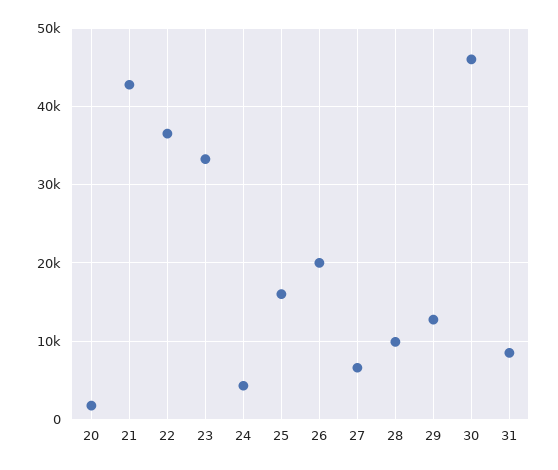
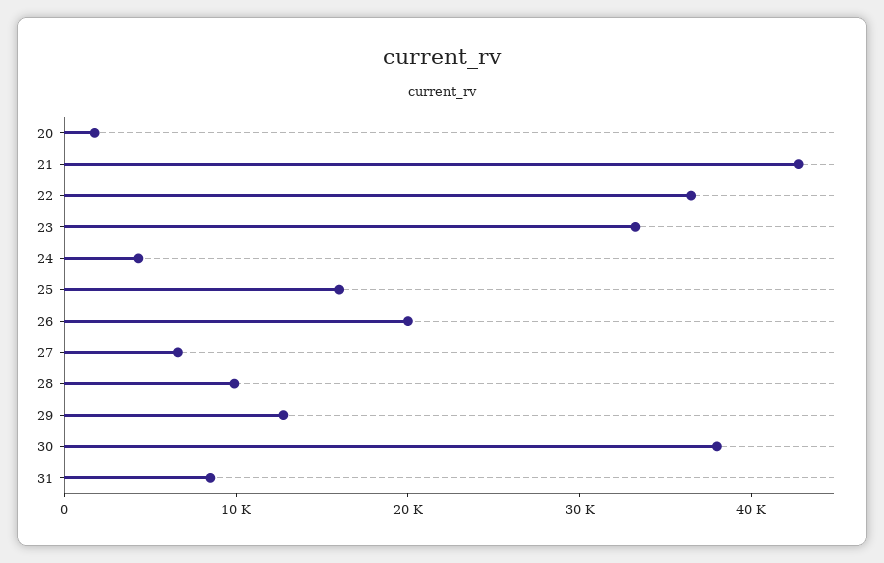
  {
    "20": 2000,
    "21": 43000,
    "22": 37000,
    "23": 33000,
    "24": 4000,
    "25": 16000,
    "26": 20000,
    "27": 7000,
    "28": 10000,
    "29": 13000,
-   "30": 46000,
+   "30": 38000,
    "31": 9000
  }

